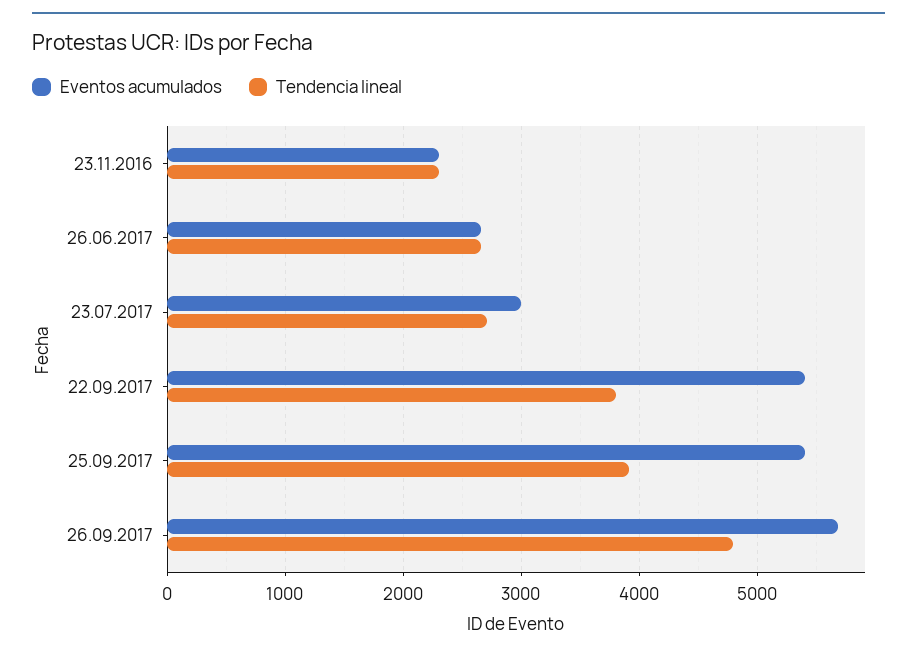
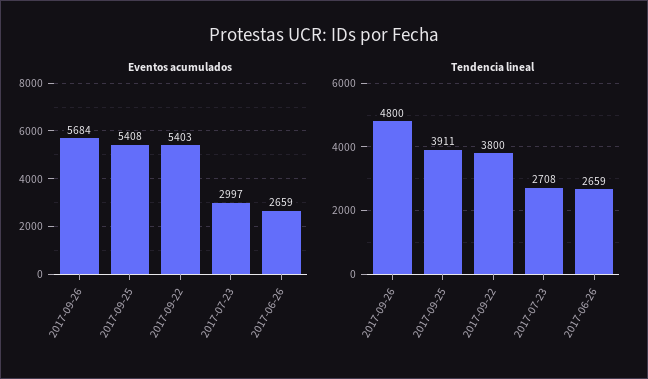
  {
    "Eventos acumulados": {
-     "23.11.2016": 2300,
      "26.06.2017": 2659,
      "23.07.2017": 2997,
      "22.09.2017": 5403,
      "25.09.2017": 5408,
      "26.09.2017": 5684
    },
    "Tendencia lineal": {
-     "23.11.2016": 2300,
      "26.06.2017": 2659,
      "23.07.2017": 2708,
      "22.09.2017": 3800,
      "25.09.2017": 3911,
      "26.09.2017": 4800
    }
  }

